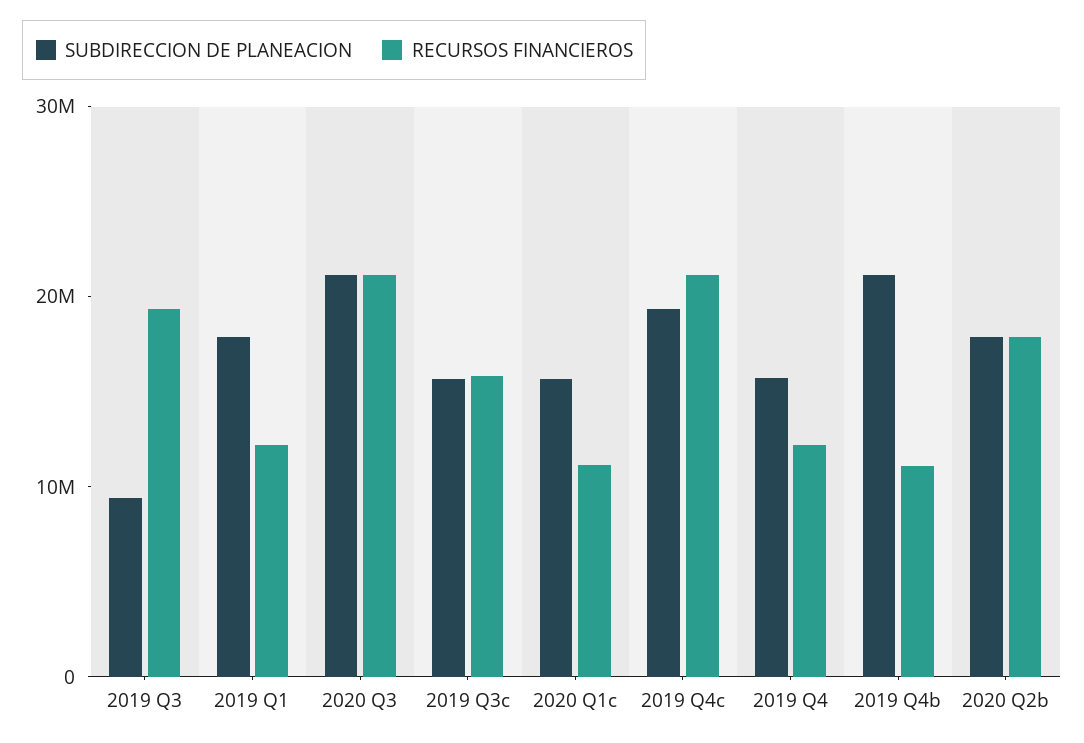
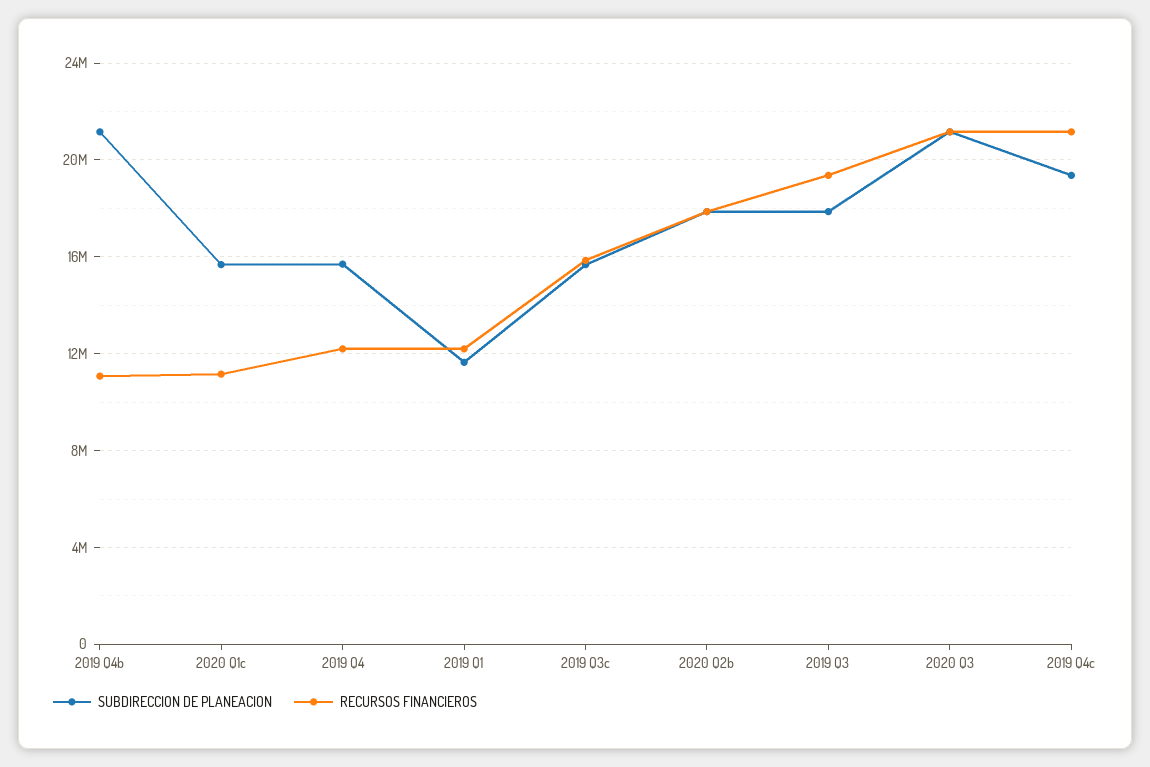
  {
    "SUBDIRECCION DE PLANEACION": {
-     "2019 Q3": 10000000,
+     "2019 Q3": 18000000,
-     "2019 Q1": 18000000,
+     "2019 Q1": 11500000,
      "2020 Q3": 21000000,
      "2019 Q3c": 15500000,
      "2020 Q1c": 15500000,
      "2019 Q4c": 19500000,
      "2019 Q4": 15500000,
      "2019 Q4b": 21000000,
      "2020 Q2b": 18000000
    },
    "RECURSOS FINANCIEROS": {
      "2019 Q3": 19500000,
      "2019 Q1": 12000000,
      "2020 Q3": 21000000,
      "2019 Q3c": 16000000,
      "2020 Q1c": 11000000,
      "2019 Q4c": 21000000,
      "2019 Q4": 12000000,
      "2019 Q4b": 11000000,
      "2020 Q2b": 18000000
    }
  }

